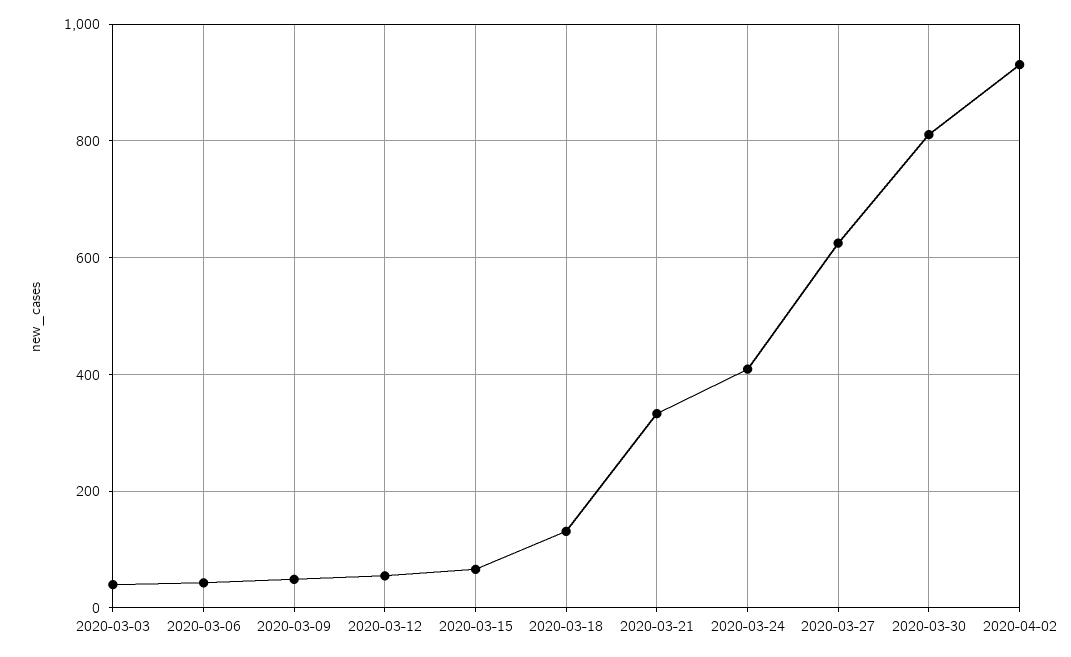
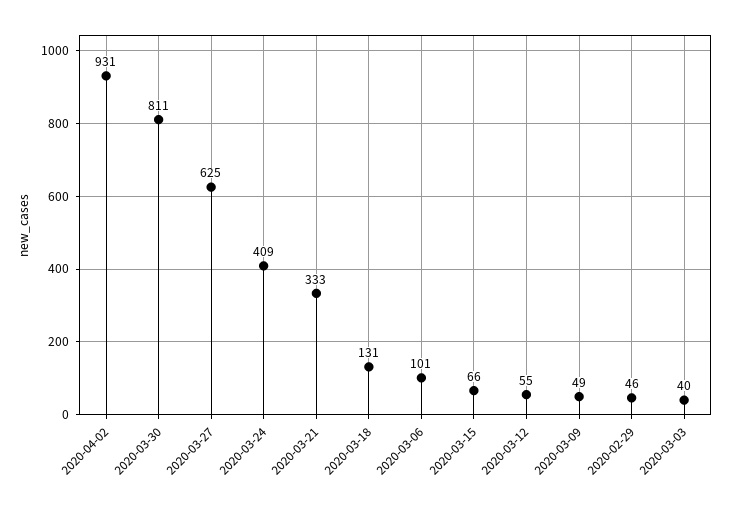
  {
    "2020-03-03": 40,
-   "2020-03-06": 40,
+   "2020-03-06": 101,
    "2020-03-09": 49,
    "2020-03-12": 55,
    "2020-03-15": 66,
    "2020-03-18": 131,
    "2020-03-21": 333,
    "2020-03-24": 409,
    "2020-03-27": 625,
    "2020-03-30": 811,
-   "2020-04-02": 931
+   "2020-04-02": 931,
+   "2020-02-29": 46
  }

